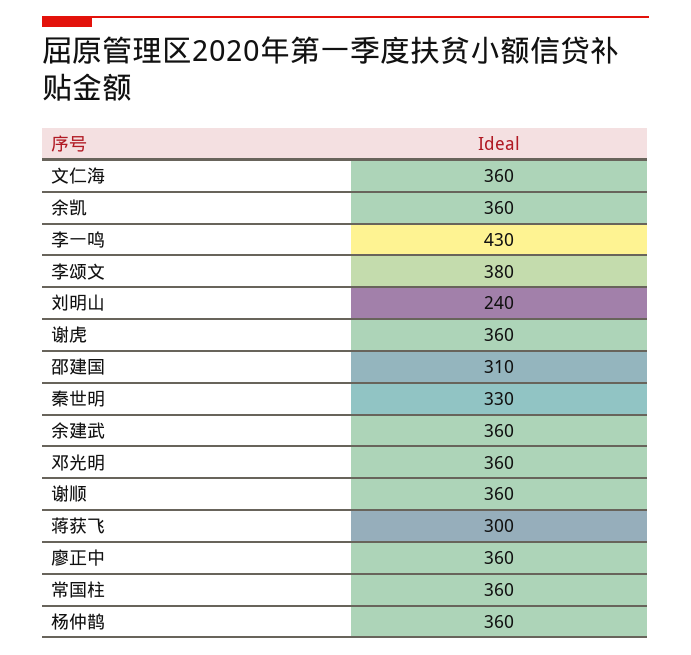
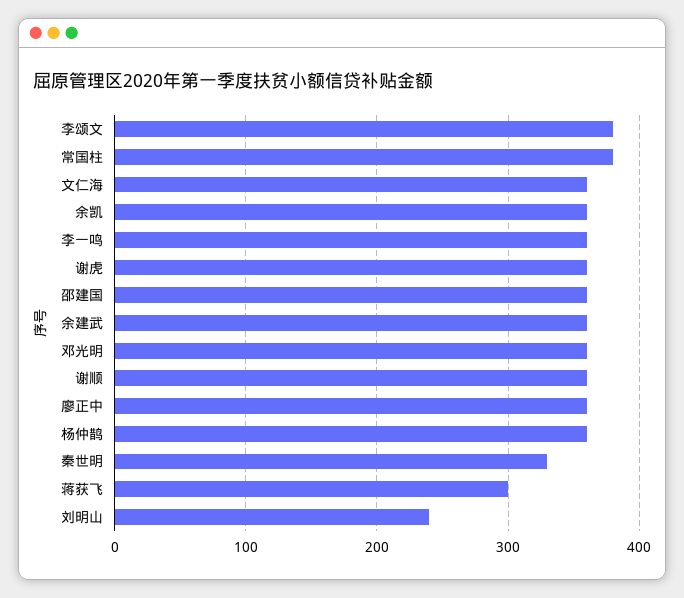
  {
    "文仁海": 360,
    "余凯": 360,
-   "李一鸣": 430,
+   "李一鸣": 360,
    "李颂文": 380,
    "刘明山": 240,
    "谢虎": 360,
-   "邵建国": 310,
+   "邵建国": 360,
    "秦世明": 330,
    "余建武": 360,
    "邓光明": 360,
    "谢顺": 360,
    "蒋获飞": 300,
    "廖正中": 360,
-   "常国柱": 360,
+   "常国柱": 380,
    "杨仲鹊": 360
  }

